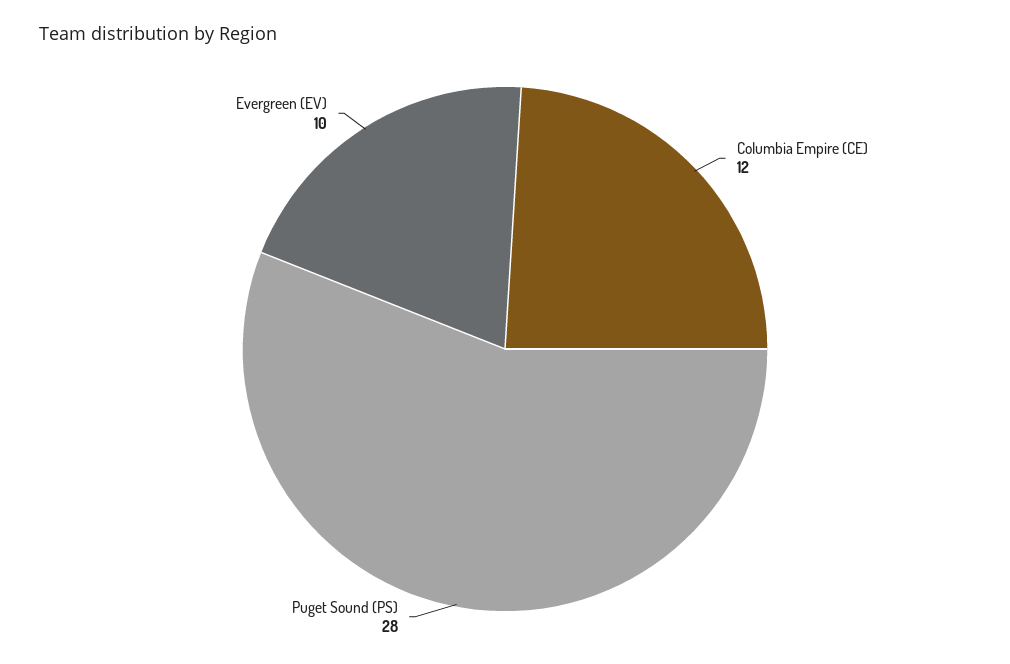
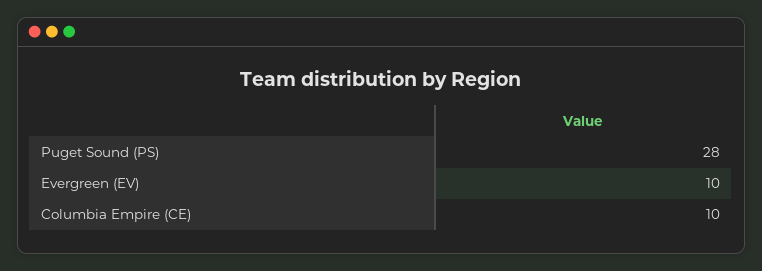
  {
-   "Columbia Empire (CE)": 12,
+   "Columbia Empire (CE)": 10,
    "Puget Sound (PS)": 28,
    "Evergreen (EV)": 10
  }

